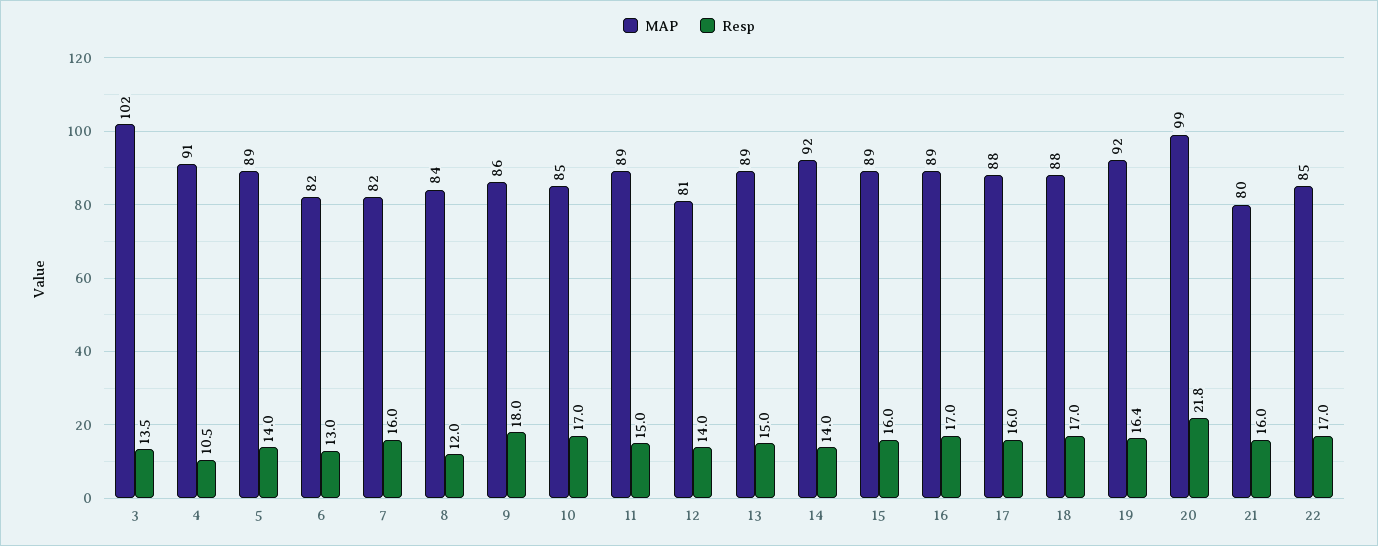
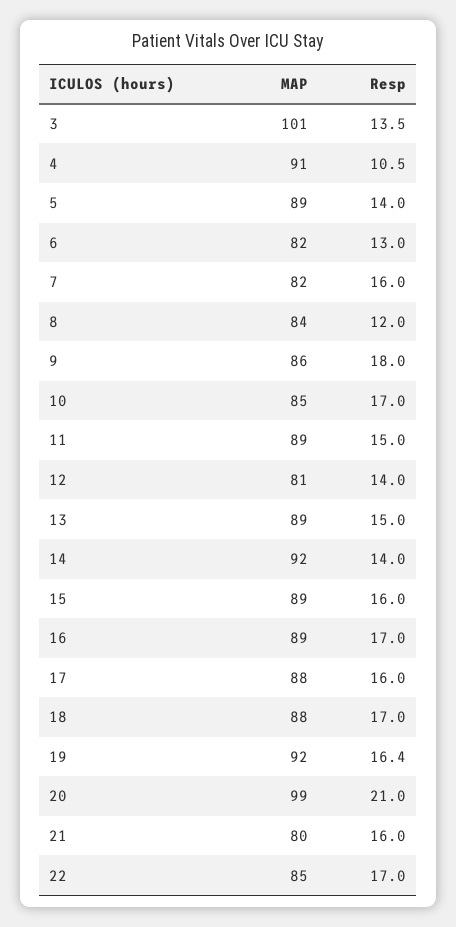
  {
    "MAP": {
-     "3": 102,
+     "3": 101,
      "4": 91,
      "5": 89,
      "6": 82,
      "7": 82,
      "8": 84,
      "9": 86,
      "10": 85,
      "11": 89,
      "12": 81,
      "13": 89,
      "14": 92,
      "15": 89,
      "16": 89,
      "17": 88,
      "18": 88,
      "19": 92,
      "20": 99,
      "21": 80,
      "22": 85
    },
    "Resp": {
      "3": 13.5,
      "4": 10.5,
      "5": 14,
      "6": 13,
      "7": 16,
      "8": 12,
      "9": 18,
      "10": 17,
      "11": 15,
      "12": 14,
      "13": 15,
      "14": 14,
      "15": 16,
      "16": 17,
      "17": 16,
      "18": 17,
      "19": 16.4,
-     "20": 21.8,
+     "20": 21,
      "21": 16,
      "22": 17
    }
  }

